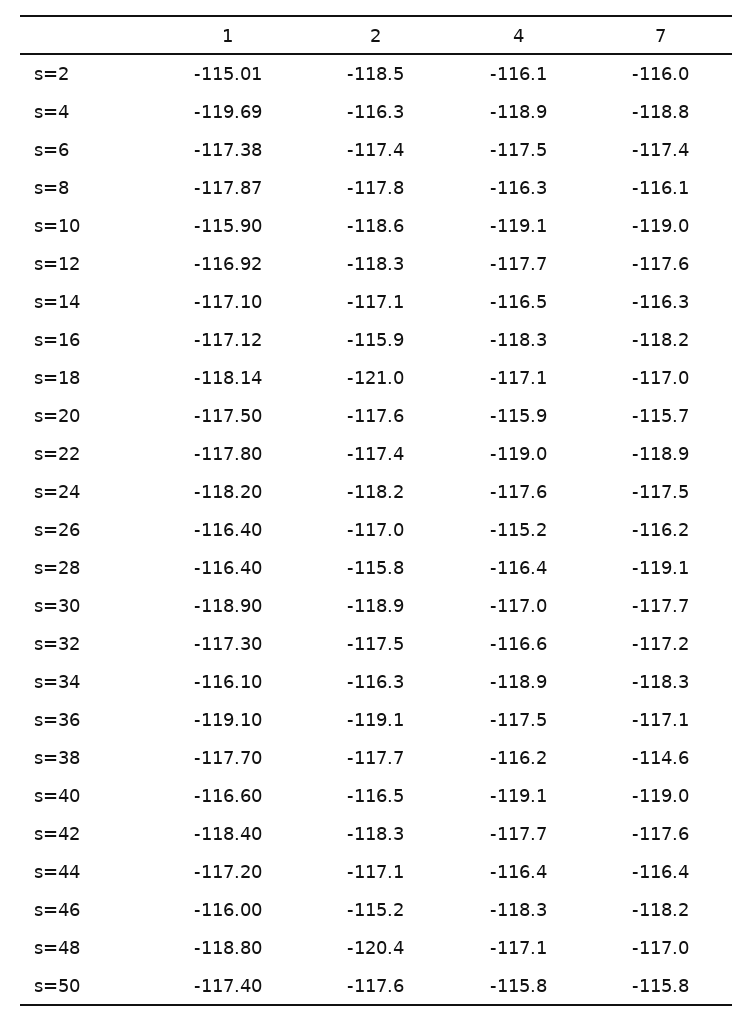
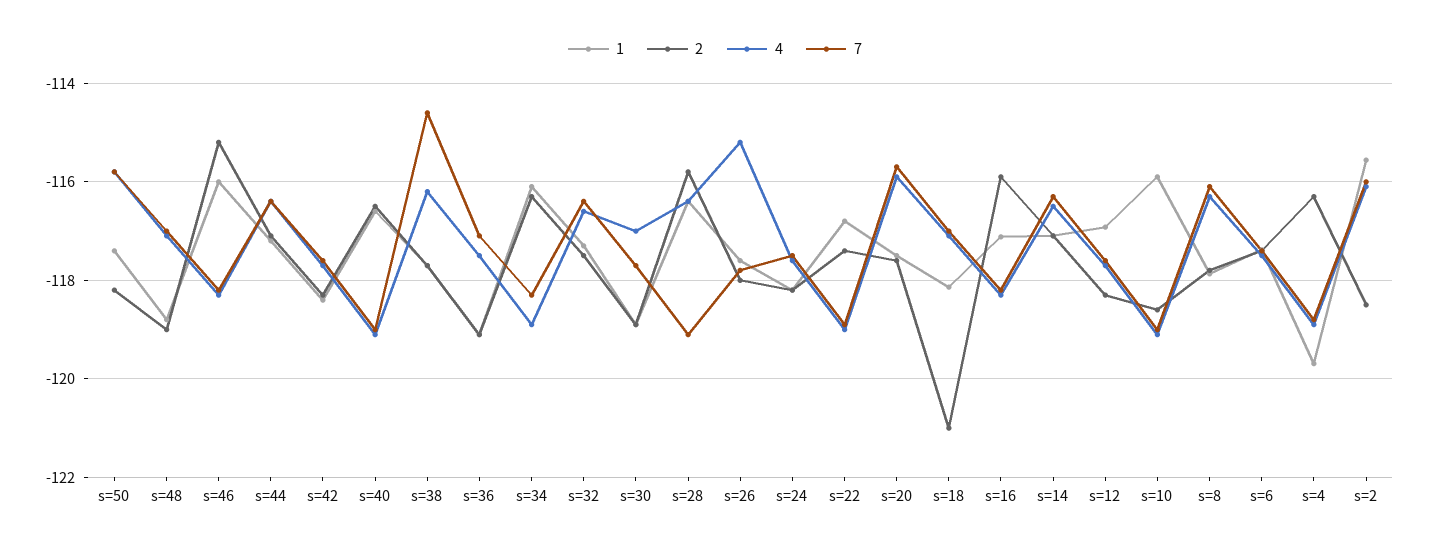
  {
    "1": {
-     "s=2": -115.01,
+     "s=2": -115.6,
      "s=4": -119.69,
      "s=6": -117.38,
      "s=8": -117.87,
      "s=10": -115.9,
      "s=12": -116.92,
      "s=14": -117.1,
      "s=16": -117.12,
      "s=18": -118.14,
      "s=20": -117.5,
-     "s=22": -117.8,
+     "s=22": -116.8,
      "s=24": -118.2,
-     "s=26": -116.4,
+     "s=26": -117.6,
      "s=28": -116.4,
      "s=30": -118.9,
      "s=32": -117.3,
      "s=34": -116.1,
      "s=36": -119.1,
      "s=38": -117.7,
      "s=40": -116.6,
      "s=42": -118.4,
      "s=44": -117.2,
      "s=46": -116,
      "s=48": -118.8,
      "s=50": -117.4
    },
    "2": {
      "s=2": -118.5,
      "s=4": -116.3,
      "s=6": -117.4,
      "s=8": -117.8,
      "s=10": -118.6,
      "s=12": -118.3,
      "s=14": -117.1,
      "s=16": -115.9,
      "s=18": -121,
      "s=20": -117.6,
      "s=22": -117.4,
      "s=24": -118.2,
-     "s=26": -117,
+     "s=26": -118,
      "s=28": -115.8,
      "s=30": -118.9,
      "s=32": -117.5,
      "s=34": -116.3,
      "s=36": -119.1,
      "s=38": -117.7,
      "s=40": -116.5,
      "s=42": -118.3,
      "s=44": -117.1,
      "s=46": -115.2,
-     "s=48": -120.4,
+     "s=48": -119,
-     "s=50": -117.6
+     "s=50": -118.2
    },
    "4": {
      "s=2": -116.1,
      "s=4": -118.9,
      "s=6": -117.5,
      "s=8": -116.3,
      "s=10": -119.1,
      "s=12": -117.7,
      "s=14": -116.5,
      "s=16": -118.3,
      "s=18": -117.1,
      "s=20": -115.9,
      "s=22": -119,
      "s=24": -117.6,
      "s=26": -115.2,
      "s=28": -116.4,
      "s=30": -117,
      "s=32": -116.6,
      "s=34": -118.9,
      "s=36": -117.5,
      "s=38": -116.2,
      "s=40": -119.1,
      "s=42": -117.7,
      "s=44": -116.4,
      "s=46": -118.3,
      "s=48": -117.1,
      "s=50": -115.8
    },
    "7": {
      "s=2": -116,
      "s=4": -118.8,
      "s=6": -117.4,
      "s=8": -116.1,
      "s=10": -119,
      "s=12": -117.6,
      "s=14": -116.3,
      "s=16": -118.2,
      "s=18": -117,
      "s=20": -115.7,
      "s=22": -118.9,
      "s=24": -117.5,
-     "s=26": -116.2,
+     "s=26": -117.8,
      "s=28": -119.1,
      "s=30": -117.7,
-     "s=32": -117.2,
+     "s=32": -116.4,
      "s=34": -118.3,
      "s=36": -117.1,
      "s=38": -114.6,
      "s=40": -119,
      "s=42": -117.6,
      "s=44": -116.4,
      "s=46": -118.2,
      "s=48": -117,
      "s=50": -115.8
    }
  }

